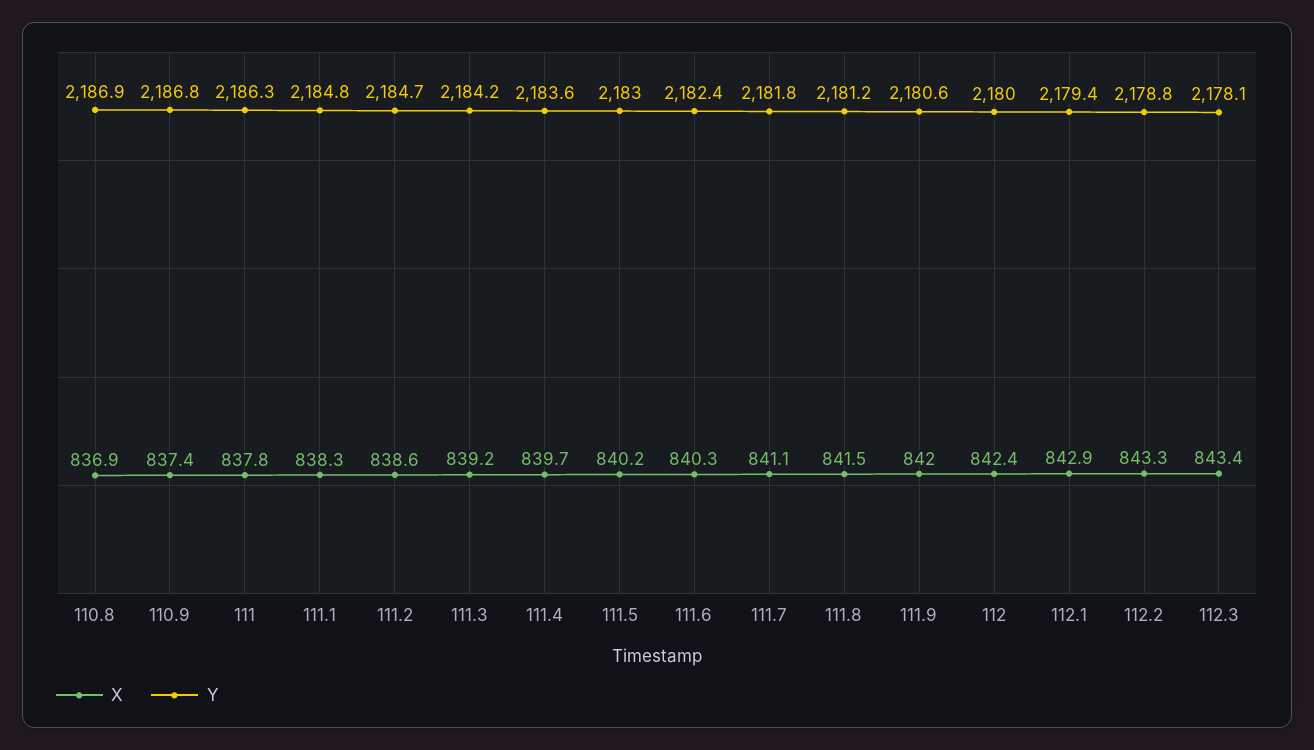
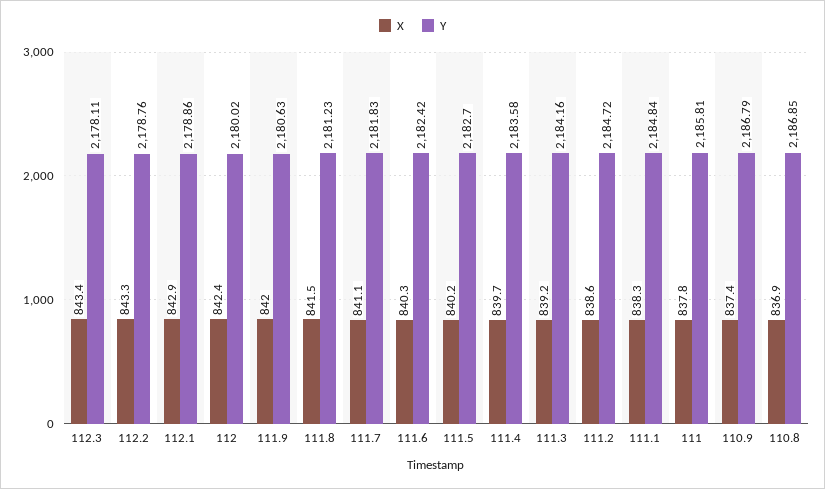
  {
    "X": {
      "110.8": 836.9,
      "110.9": 837.4,
      "111": 837.8,
      "111.1": 838.3,
      "111.2": 838.6,
      "111.3": 839.2,
      "111.4": 839.7,
      "111.5": 840.2,
      "111.6": 840.3,
      "111.7": 841.1,
      "111.8": 841.5,
      "111.9": 842,
      "112": 842.4,
      "112.1": 842.9,
      "112.2": 843.3,
      "112.3": 843.4
    },
    "Y": {
      "110.8": 2186.85,
      "110.9": 2186.79,
-     "111": 2186.3,
+     "111": 2185.81,
      "111.1": 2184.84,
      "111.2": 2184.72,
      "111.3": 2184.16,
      "111.4": 2183.58,
-     "111.5": 2183,
+     "111.5": 2182.7,
      "111.6": 2182.42,
      "111.7": 2181.83,
      "111.8": 2181.23,
      "111.9": 2180.63,
      "112": 2180.02,
-     "112.1": 2179.4,
+     "112.1": 2178.86,
      "112.2": 2178.76,
      "112.3": 2178.11
    }
  }

